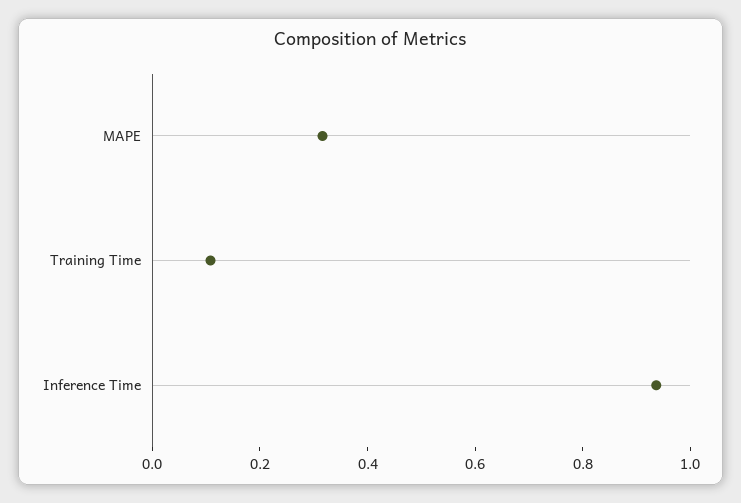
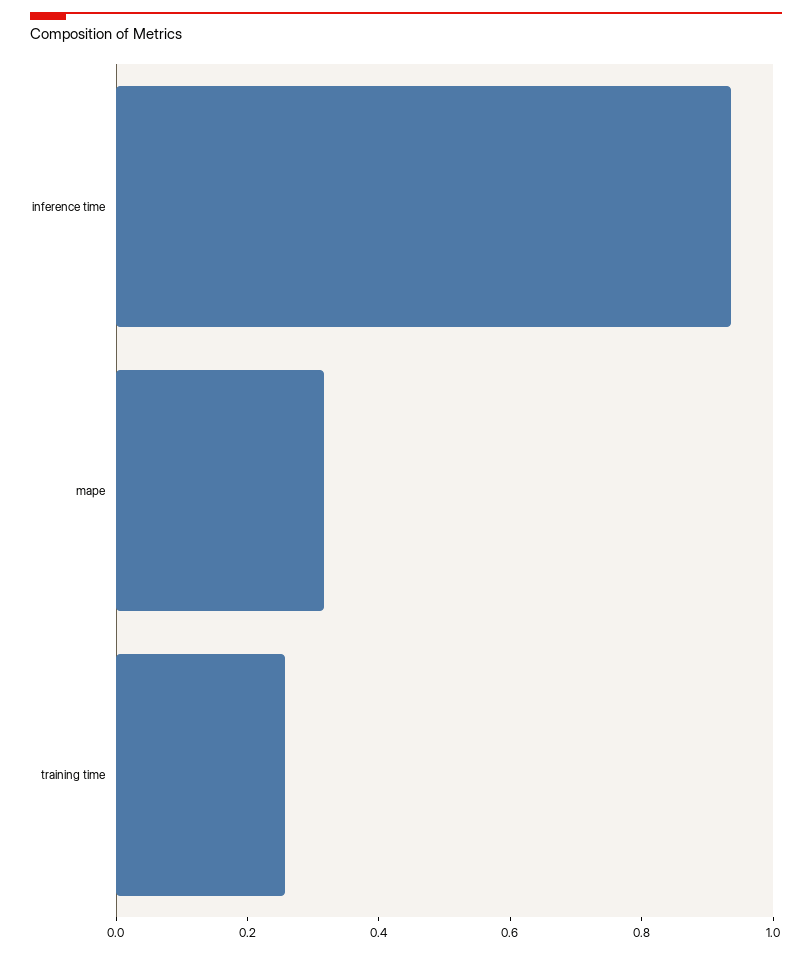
  {
    "MAPE": 0.3,
-   "Training Time": 0.1,
+   "Training Time": 0.25,
    "Inference Time": 0.95
  }

